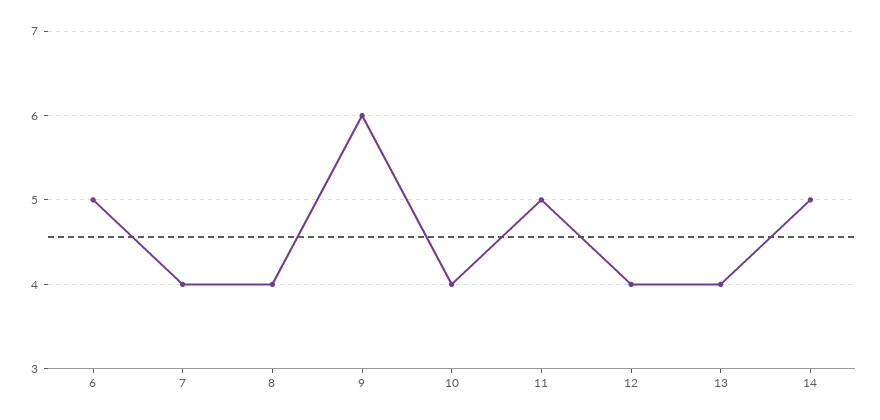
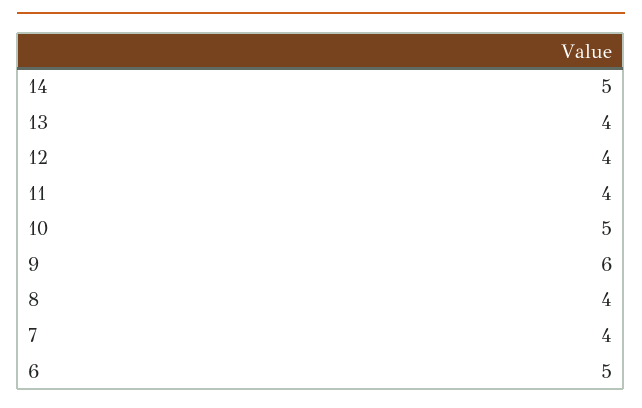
  {
    "6": 5,
    "7": 4,
    "8": 4,
    "9": 6,
-   "10": 4,
+   "10": 5,
-   "11": 5,
+   "11": 4,
    "12": 4,
    "13": 4,
    "14": 5
  }

